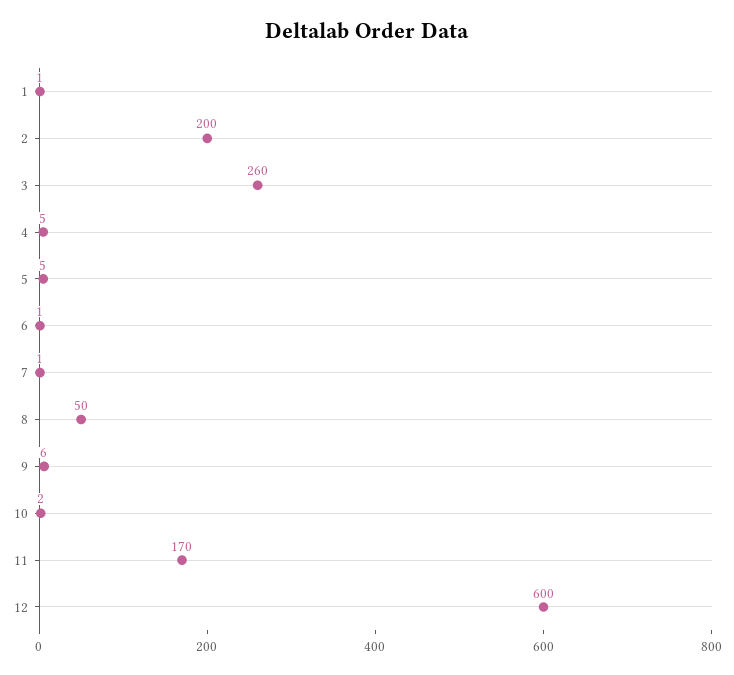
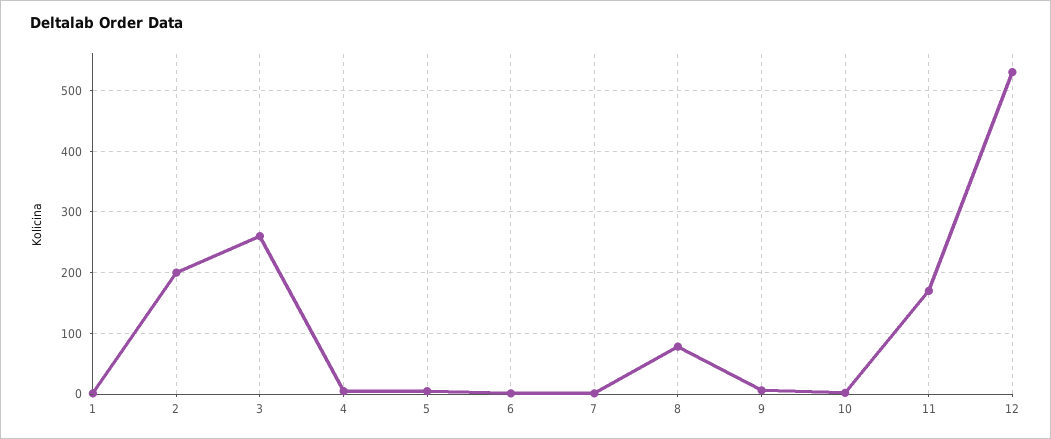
  {
    "1": 1,
    "2": 200,
    "3": 260,
    "4": 5,
    "5": 5,
    "6": 1,
    "7": 1,
-   "8": 50,
+   "8": 80,
    "9": 6,
    "10": 2,
    "11": 170,
-   "12": 600
+   "12": 530
  }

